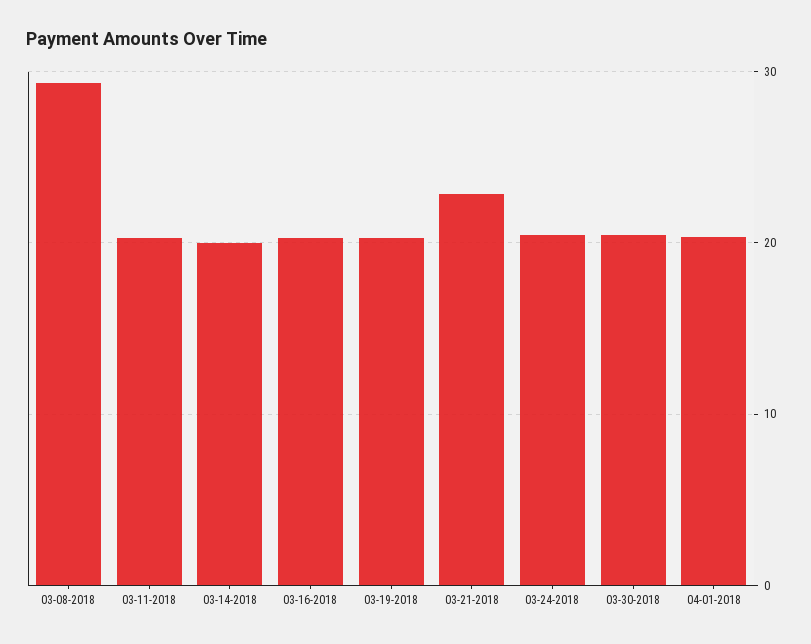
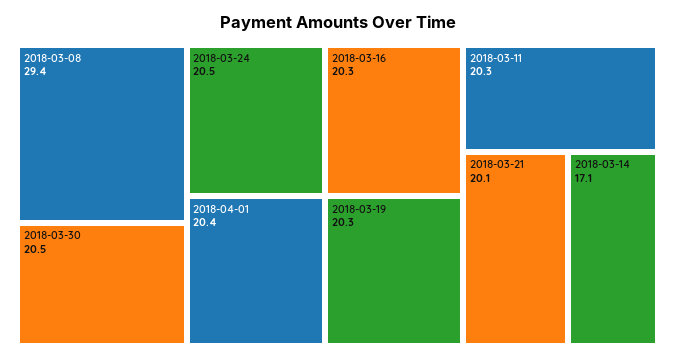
  {
    "03-08-2018": 29.4,
    "03-11-2018": 20.3,
-   "03-14-2018": 20,
+   "03-14-2018": 17.1,
    "03-16-2018": 20.3,
    "03-19-2018": 20.3,
-   "03-21-2018": 23,
+   "03-21-2018": 20.1,
    "03-24-2018": 20.5,
    "03-30-2018": 20.5,
    "04-01-2018": 20.4
  }

